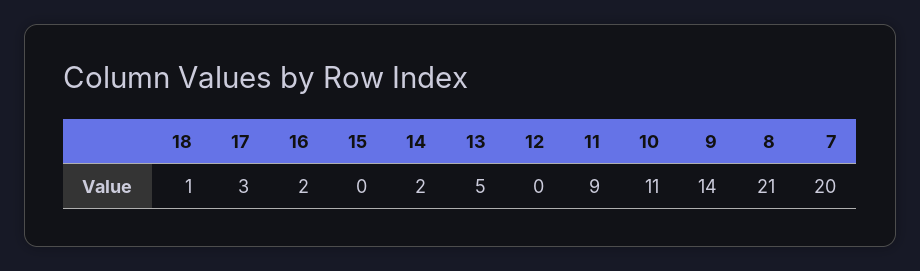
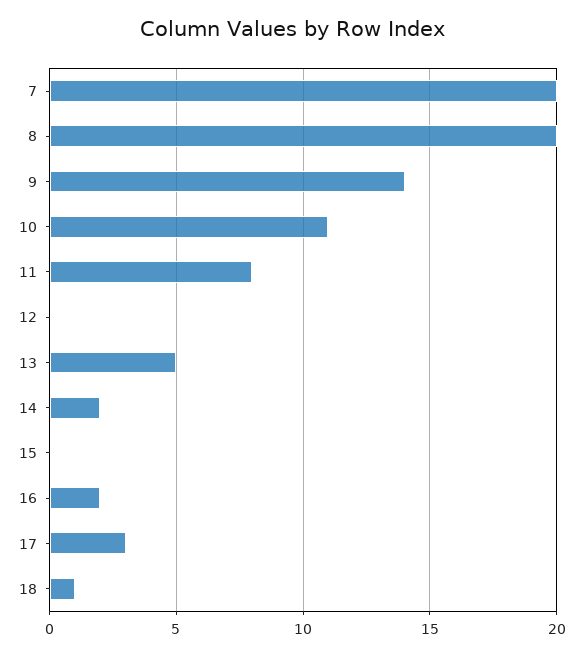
  {
    "18": 1,
    "17": 3,
    "16": 2,
    "15": 0,
    "14": 2,
    "13": 5,
    "12": 0,
-   "11": 9,
+   "11": 8,
    "10": 11,
    "9": 14,
-   "8": 21,
+   "8": 20,
    "7": 20
  }

